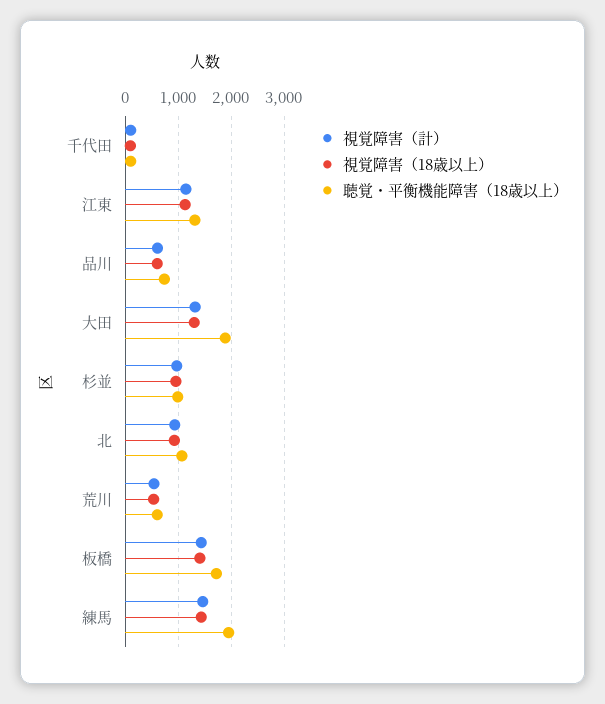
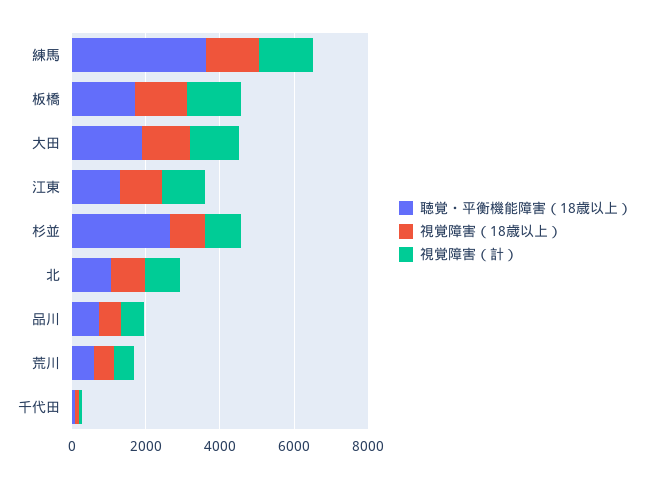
  {
    "視覚障害（計）": {
      "千代田": 0,
      "江東": 1200,
      "品川": 600,
      "大田": 1400,
      "杉並": 1000,
      "北": 1000,
      "荒川": 600,
      "板橋": 1400,
      "練馬": 1400
    },
    "視覚障害（18歳以上）": {
      "千代田": 0,
      "江東": 1200,
      "品川": 600,
      "大田": 1400,
      "杉並": 1000,
      "北": 1000,
      "荒川": 600,
      "板橋": 1400,
      "練馬": 1400
    },
    "聴覚・平衡機能障害（18歳以上）": {
      "千代田": 200,
      "江東": 1400,
      "品川": 800,
      "大田": 1800,
-     "杉並": 1000,
+     "杉並": 2500,
      "北": 1000,
      "荒川": 600,
      "板橋": 1800,
-     "練馬": 2000
+     "練馬": 3500
    }
  }

